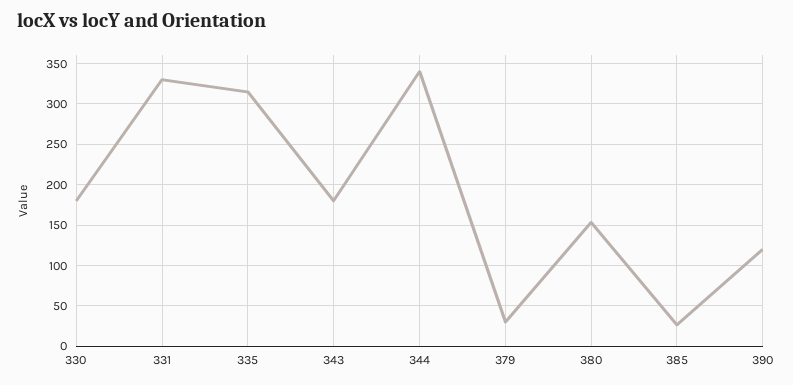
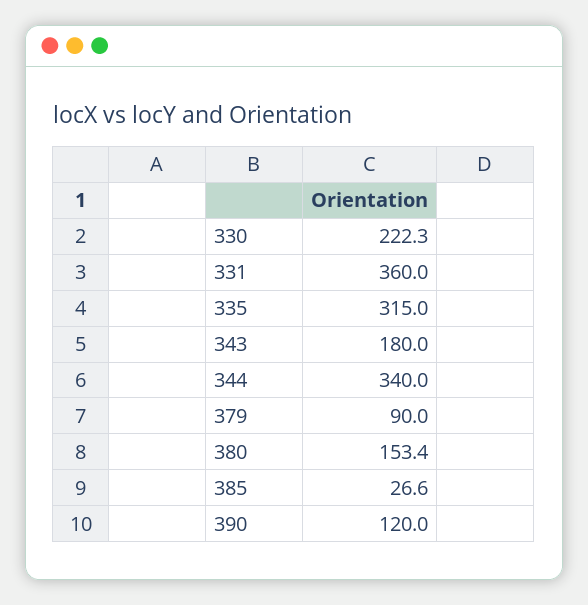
  {
-   "330": 180,
+   "330": 222.3,
-   "331": 330,
+   "331": 360,
    "335": 315,
    "343": 180,
    "344": 340,
-   "379": 30,
+   "379": 90,
    "380": 153.4,
    "385": 26.6,
    "390": 120
  }

